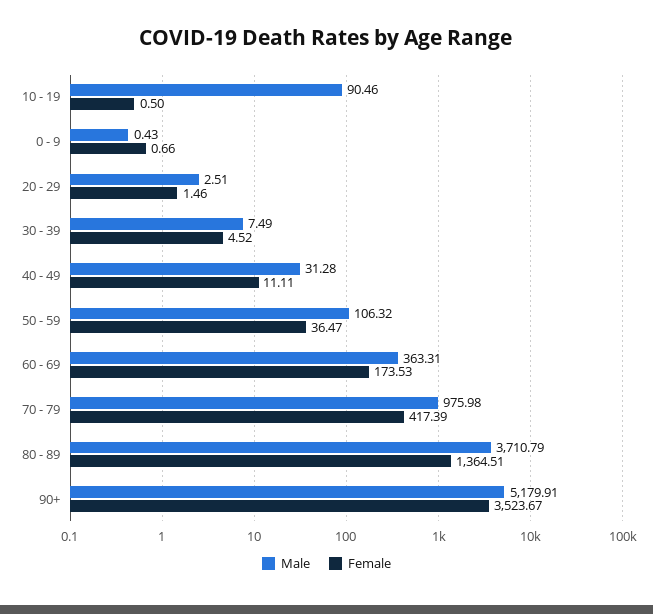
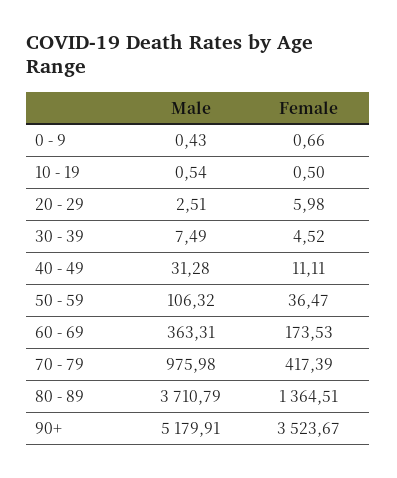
  {
    "Male": {
-     "10 - 19": 90.46,
+     "10 - 19": 0.54,
      "0 - 9": 0.43,
      "20 - 29": 2.51,
      "30 - 39": 7.49,
      "40 - 49": 31.28,
      "50 - 59": 106.32,
      "60 - 69": 363.31,
      "70 - 79": 975.98,
      "80 - 89": 3710.79,
      "90+": 5179.91
    },
    "Female": {
      "10 - 19": 0.5,
      "0 - 9": 0.66,
-     "20 - 29": 1.46,
+     "20 - 29": 5.98,
      "30 - 39": 4.52,
      "40 - 49": 11.11,
      "50 - 59": 36.47,
      "60 - 69": 173.53,
      "70 - 79": 417.39,
      "80 - 89": 1364.51,
      "90+": 3523.67
    }
  }

